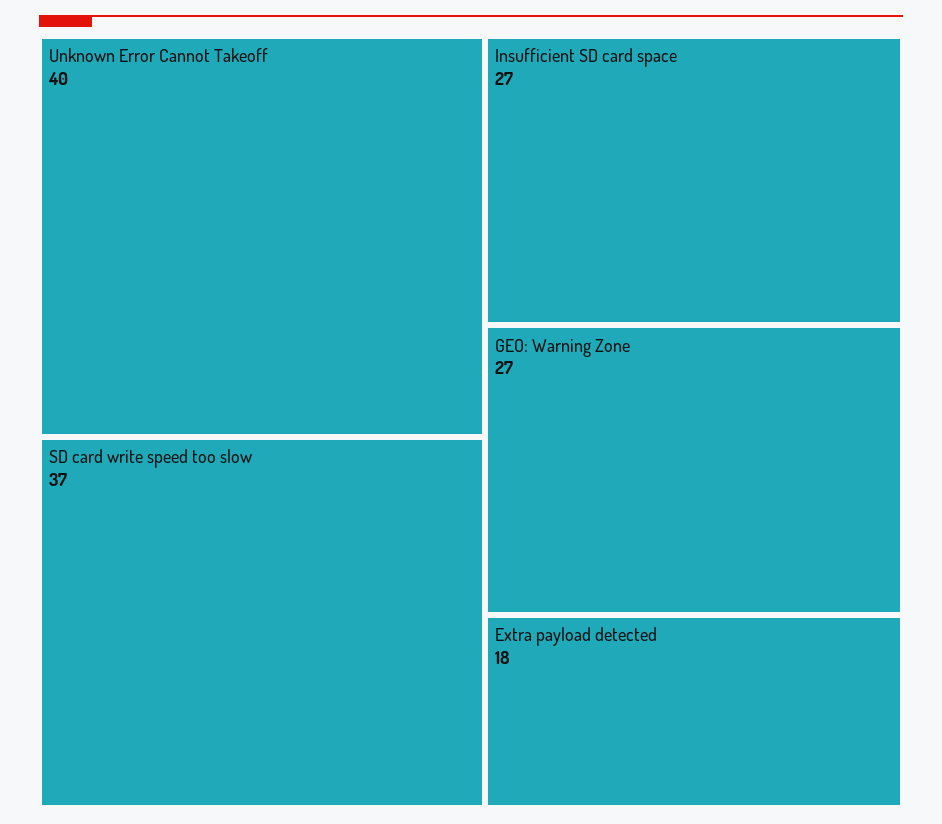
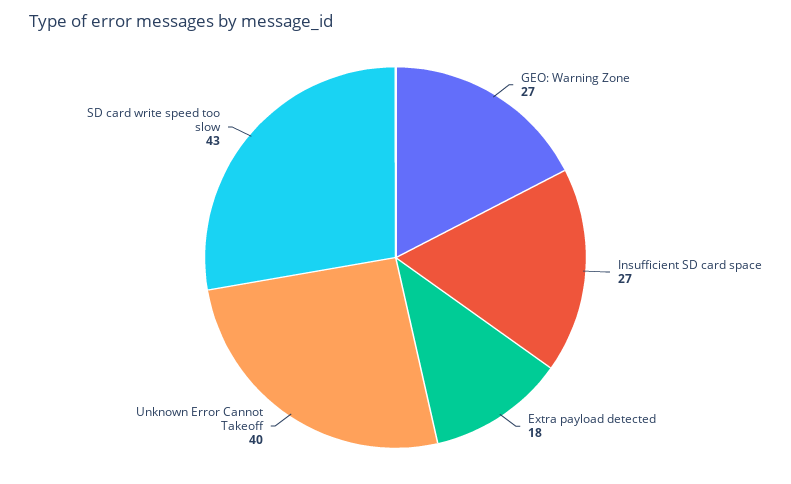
  {
    "Unknown Error Cannot Takeoff": 40,
-   "SD card write speed too slow": 37,
+   "SD card write speed too slow": 43,
    "Insufficient SD card space": 27,
    "GEO: Warning Zone": 27,
    "Extra payload detected": 18
  }

